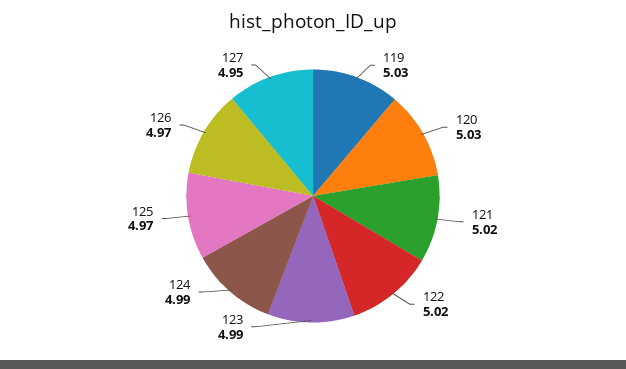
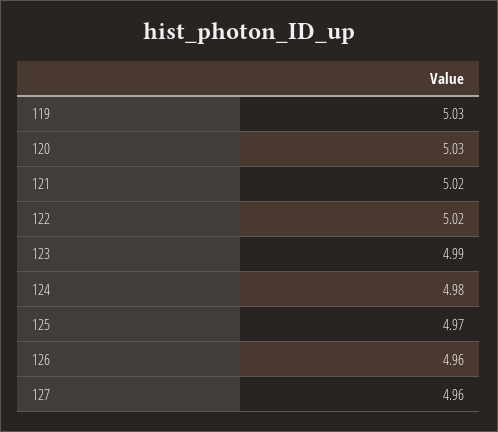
  {
    "119": 5.03,
    "120": 5.03,
    "121": 5.02,
    "122": 5.02,
    "123": 4.99,
-   "124": 4.99,
+   "124": 4.98,
    "125": 4.97,
-   "126": 4.97,
+   "126": 4.96,
-   "127": 4.95
+   "127": 4.96
  }

